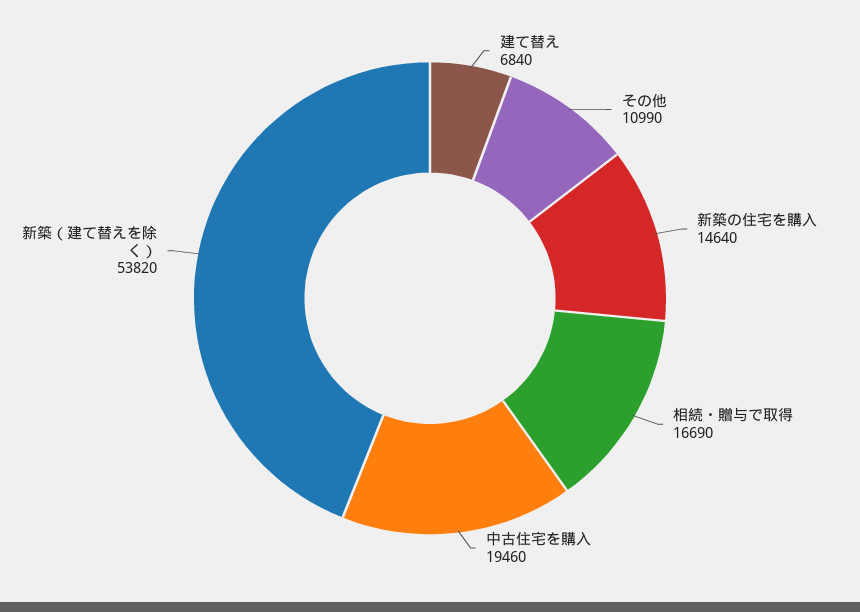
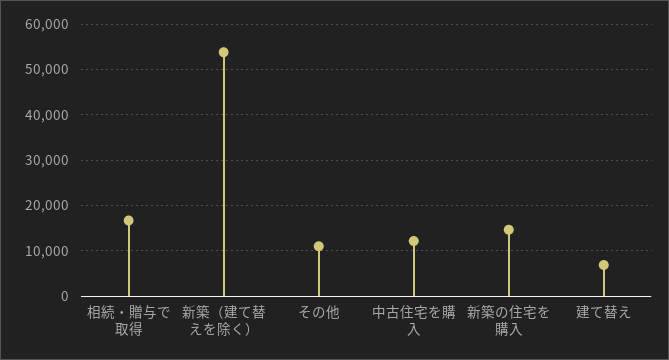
  {
    "建て替え": 6840,
    "その他": 10990,
    "新築の住宅を購入": 14640,
    "相続・贈与で取得": 16690,
-   "中古住宅を購入": 19460,
+   "中古住宅を購入": 12000,
    "新築（建て替えを除く）": 53820
  }

